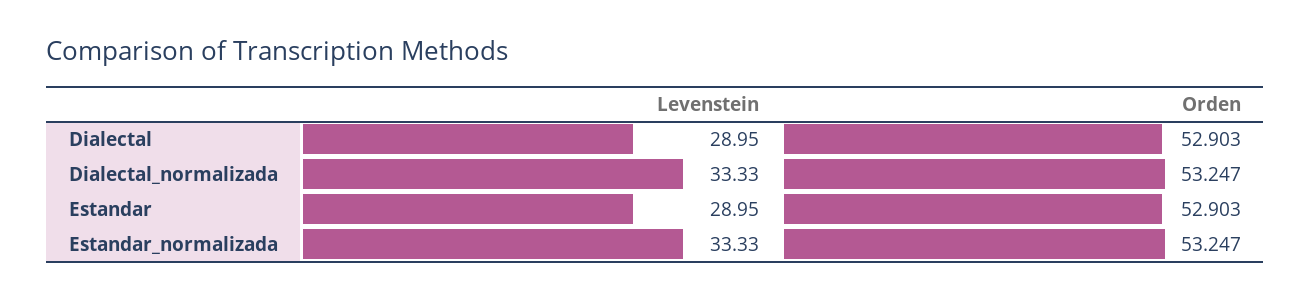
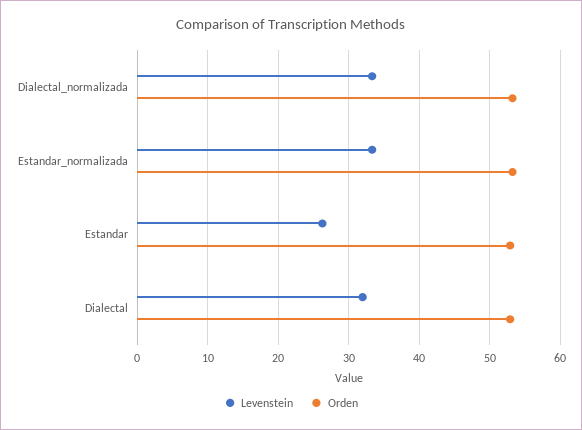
  {
    "Levenstein": {
-     "Dialectal": 28.95,
+     "Dialectal": 32,
      "Dialectal_normalizada": 33.33,
-     "Estandar": 28.95,
+     "Estandar": 26,
      "Estandar_normalizada": 33.33
    },
    "Orden": {
      "Dialectal": 52.903,
      "Dialectal_normalizada": 53.247,
      "Estandar": 52.903,
      "Estandar_normalizada": 53.247
    }
  }

